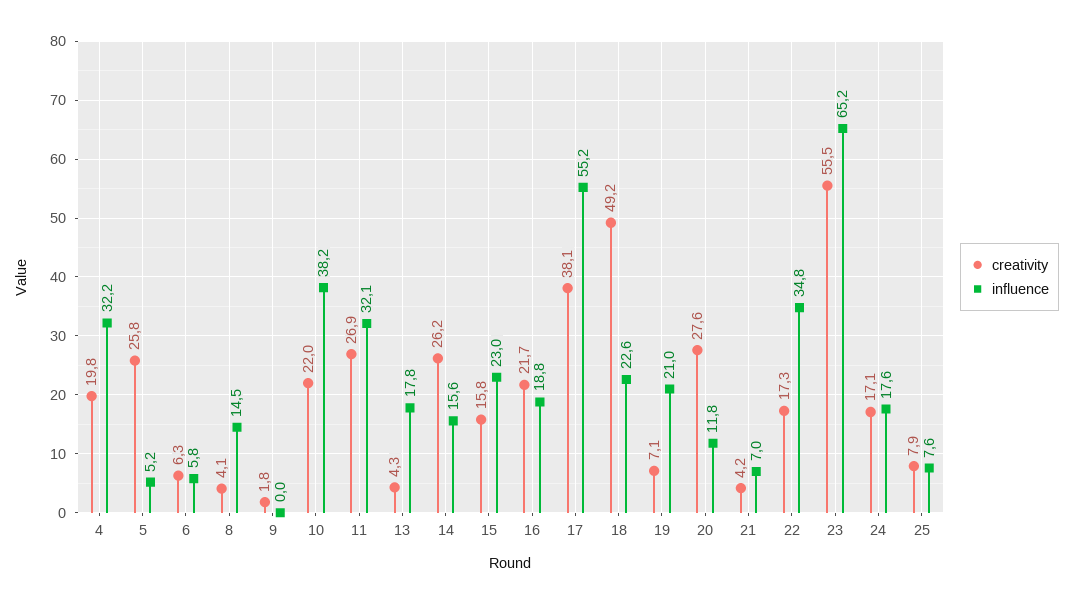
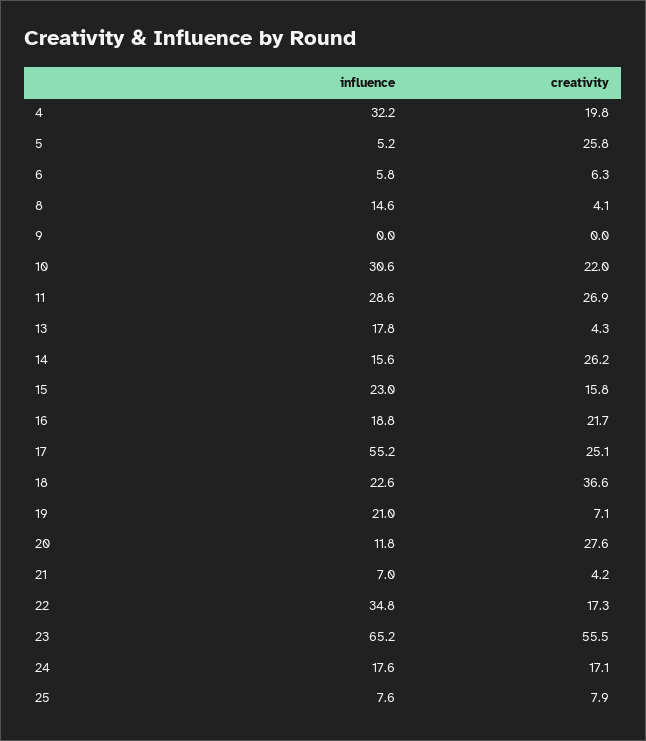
  {
    "creativity": {
      "4": 19.8,
      "5": 25.8,
      "6": 6.3,
      "8": 4.1,
-     "9": 1.8,
+     "9": 0,
      "10": 22,
      "11": 26.9,
      "13": 4.3,
      "14": 26.2,
      "15": 15.8,
      "16": 21.7,
-     "17": 38.1,
+     "17": 25.1,
-     "18": 49.2,
+     "18": 36.6,
      "19": 7.1,
      "20": 27.6,
      "21": 4.2,
      "22": 17.3,
      "23": 55.5,
      "24": 17.1,
      "25": 7.9
    },
    "influence": {
      "4": 32.2,
      "5": 5.2,
      "6": 5.8,
-     "8": 14.5,
+     "8": 14.6,
      "9": 0,
-     "10": 38.2,
+     "10": 30.6,
-     "11": 32.1,
+     "11": 28.6,
      "13": 17.8,
      "14": 15.6,
      "15": 23,
      "16": 18.8,
      "17": 55.2,
      "18": 22.6,
      "19": 21,
      "20": 11.8,
      "21": 7,
      "22": 34.8,
      "23": 65.2,
      "24": 17.6,
      "25": 7.6
    }
  }

